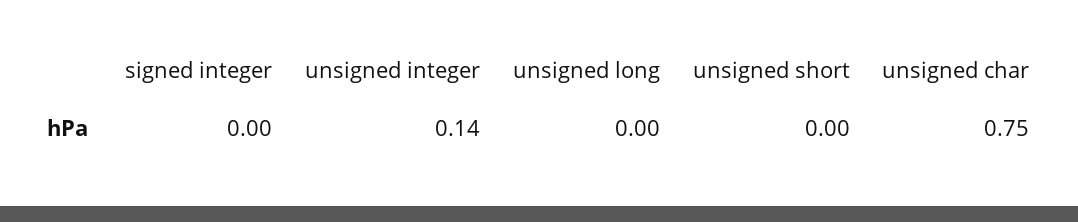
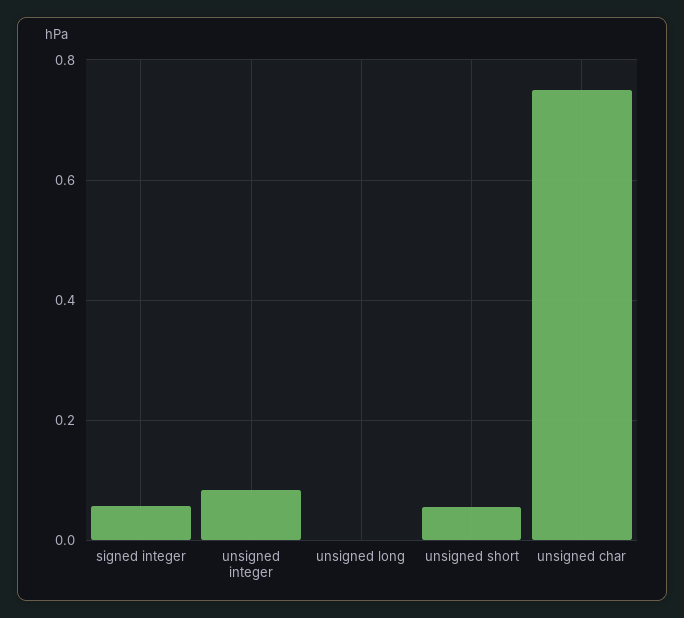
  {
-   "signed integer": 0,
+   "signed integer": 0.06,
-   "unsigned integer": 0.14,
+   "unsigned integer": 0.08,
    "unsigned long": 0,
-   "unsigned short": 0,
+   "unsigned short": 0.06,
    "unsigned char": 0.75
  }

